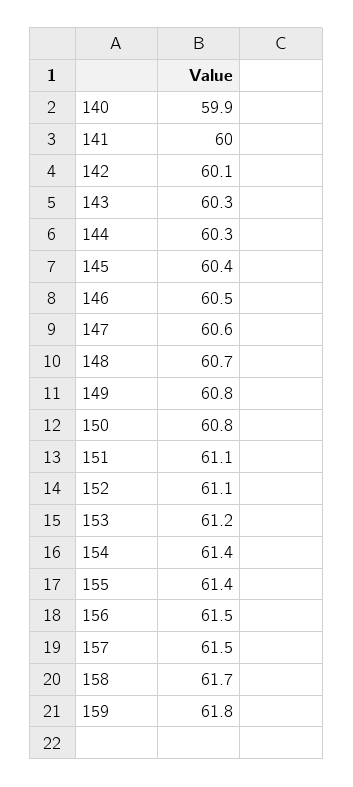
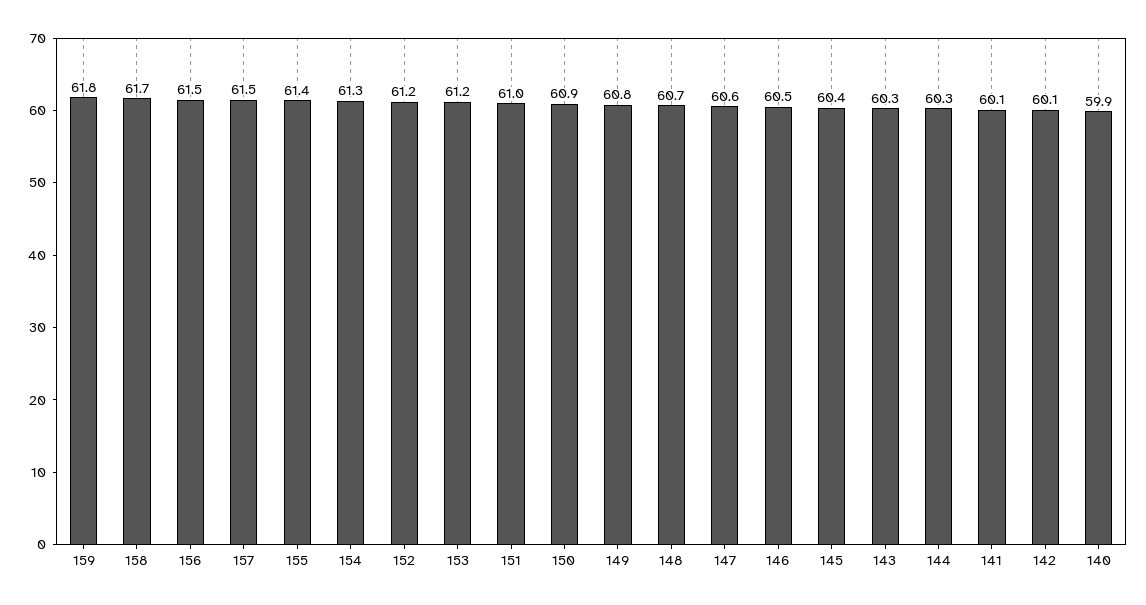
  {
    "140": 59.9,
-   "141": 60,
+   "141": 60.1,
    "142": 60.1,
    "143": 60.3,
    "144": 60.3,
    "145": 60.4,
    "146": 60.5,
    "147": 60.6,
    "148": 60.7,
    "149": 60.8,
-   "150": 60.8,
+   "150": 60.9,
-   "151": 61.1,
+   "151": 61,
-   "152": 61.1,
+   "152": 61.2,
    "153": 61.2,
-   "154": 61.4,
+   "154": 61.3,
    "155": 61.4,
    "156": 61.5,
    "157": 61.5,
    "158": 61.7,
    "159": 61.8
  }

